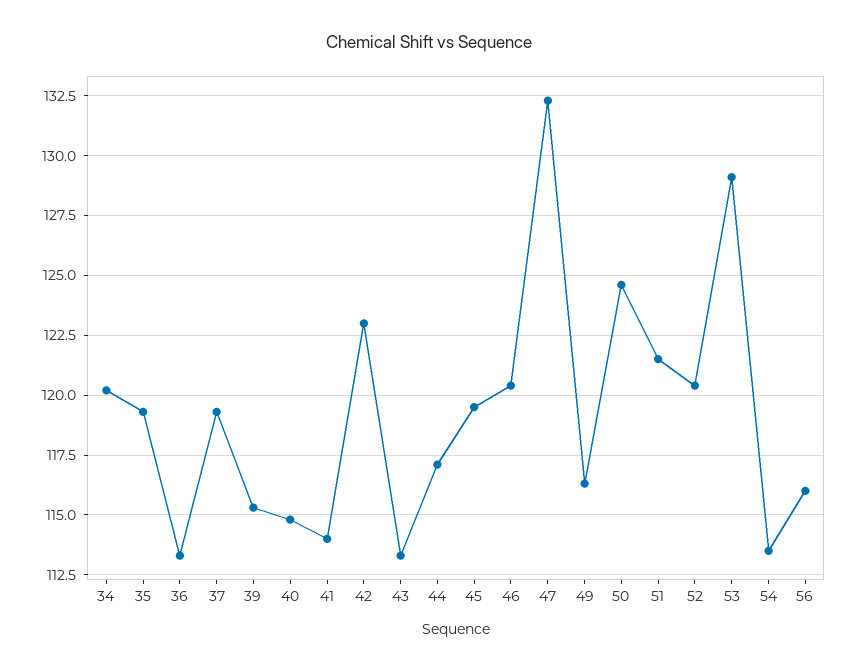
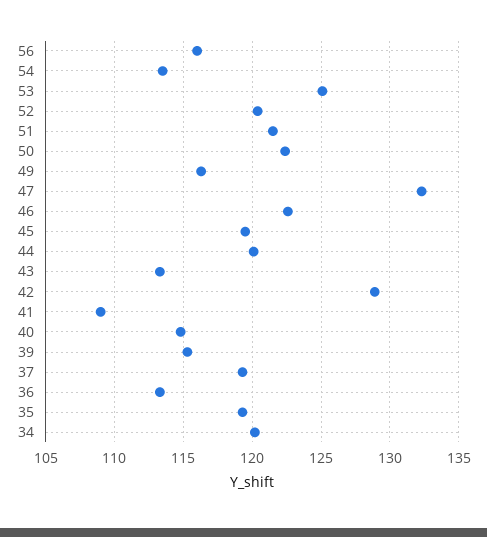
  {
    "34": 120,
    "35": 119.5,
    "36": 113.5,
    "37": 119.5,
    "39": 115.5,
    "40": 115,
-   "41": 114,
+   "41": 109,
-   "42": 123,
+   "42": 129,
    "43": 113.5,
-   "44": 117,
+   "44": 120,
    "45": 119.5,
-   "46": 120.5,
+   "46": 122.5,
    "47": 132.5,
    "49": 116.5,
-   "50": 124.5,
+   "50": 122.5,
    "51": 121.5,
    "52": 120.5,
-   "53": 129,
+   "53": 125,
    "54": 113.5,
    "56": 116
  }

